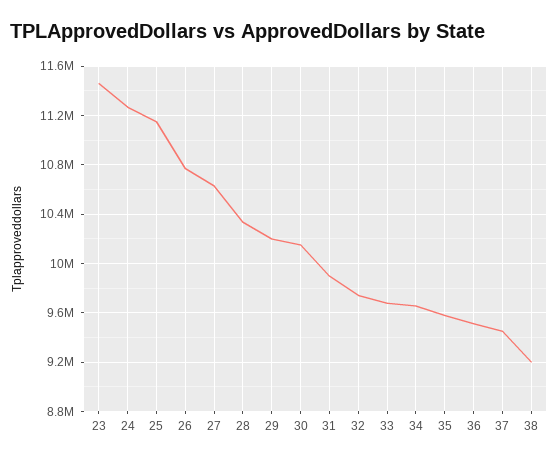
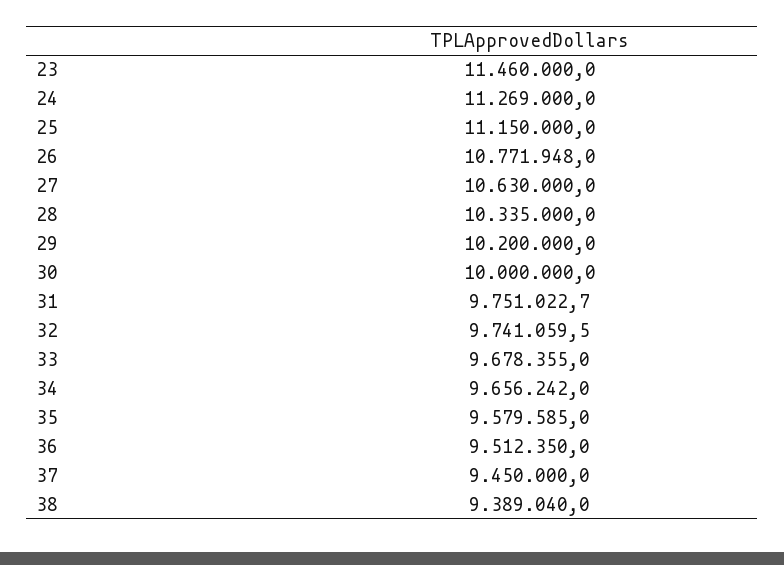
  {
    "23": 11460000,
    "24": 11269000,
    "25": 11150000,
    "26": 10771948,
    "27": 10630000,
    "28": 10335000,
    "29": 10200000,
-   "30": 10150000,
+   "30": 10000000,
-   "31": 9900000,
+   "31": 9751022.7,
    "32": 9741059.5,
    "33": 9678355,
    "34": 9656242,
    "35": 9579585,
    "36": 9512350,
    "37": 9450000,
-   "38": 9200000
+   "38": 9389040
  }

